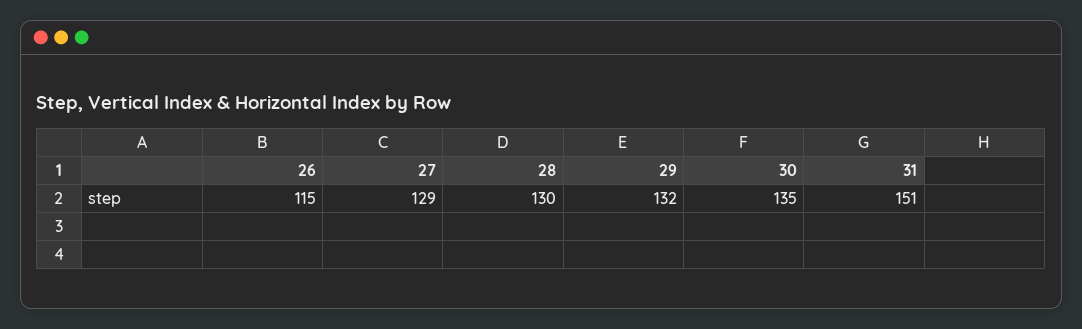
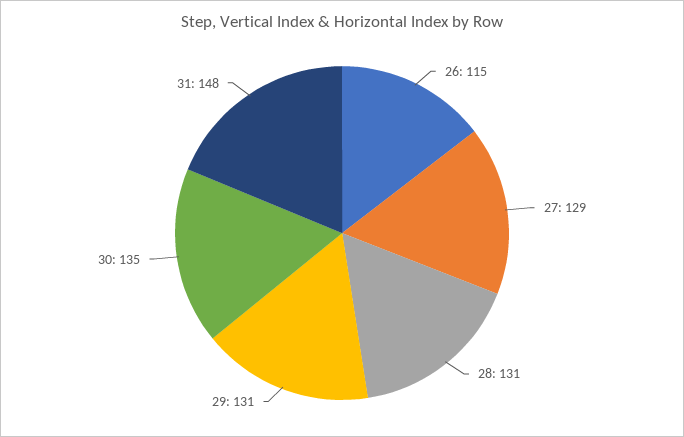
  {
    "26": 115,
    "27": 129,
-   "28": 130,
+   "28": 131,
-   "29": 132,
+   "29": 131,
    "30": 135,
-   "31": 151
+   "31": 148
  }

